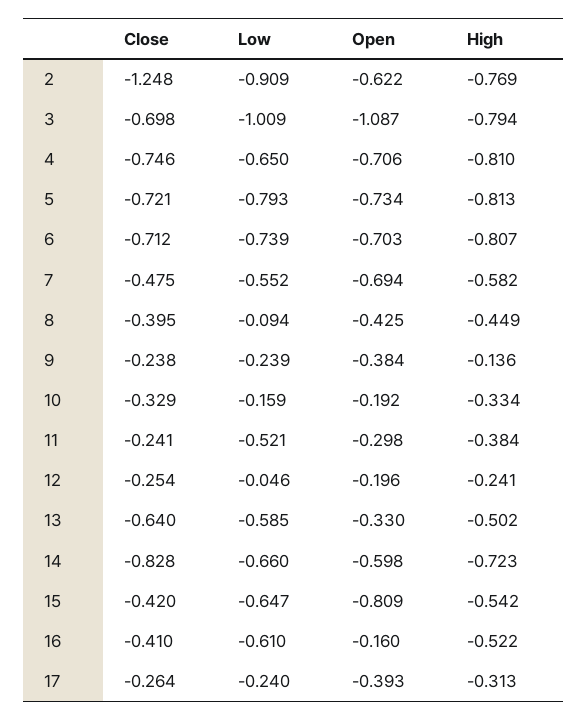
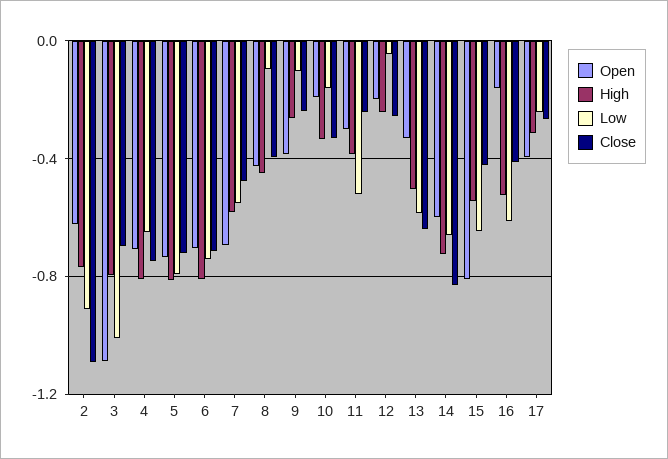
  {
    "Close": {
-     "2": -1.248,
+     "2": -1.1,
      "3": -0.698,
      "4": -0.746,
      "5": -0.721,
      "6": -0.712,
      "7": -0.475,
      "8": -0.395,
      "9": -0.238,
      "10": -0.329,
      "11": -0.241,
      "12": -0.254,
      "13": -0.64,
      "14": -0.828,
      "15": -0.42,
      "16": -0.41,
      "17": -0.264
    },
    "Low": {
      "2": -0.909,
      "3": -1.009,
      "4": -0.65,
      "5": -0.793,
      "6": -0.739,
      "7": -0.552,
      "8": -0.094,
-     "9": -0.239,
+     "9": -0.1,
      "10": -0.159,
      "11": -0.521,
      "12": -0.046,
      "13": -0.585,
      "14": -0.66,
      "15": -0.647,
      "16": -0.61,
      "17": -0.24
    },
    "Open": {
      "2": -0.622,
      "3": -1.087,
      "4": -0.706,
      "5": -0.734,
      "6": -0.703,
      "7": -0.694,
      "8": -0.425,
      "9": -0.384,
      "10": -0.192,
      "11": -0.298,
      "12": -0.196,
      "13": -0.33,
      "14": -0.598,
      "15": -0.809,
      "16": -0.16,
      "17": -0.393
    },
    "High": {
      "2": -0.769,
      "3": -0.794,
      "4": -0.81,
      "5": -0.813,
      "6": -0.807,
      "7": -0.582,
      "8": -0.449,
-     "9": -0.136,
+     "9": -0.25,
      "10": -0.334,
      "11": -0.384,
      "12": -0.241,
      "13": -0.502,
      "14": -0.723,
      "15": -0.542,
      "16": -0.522,
      "17": -0.313
    }
  }

